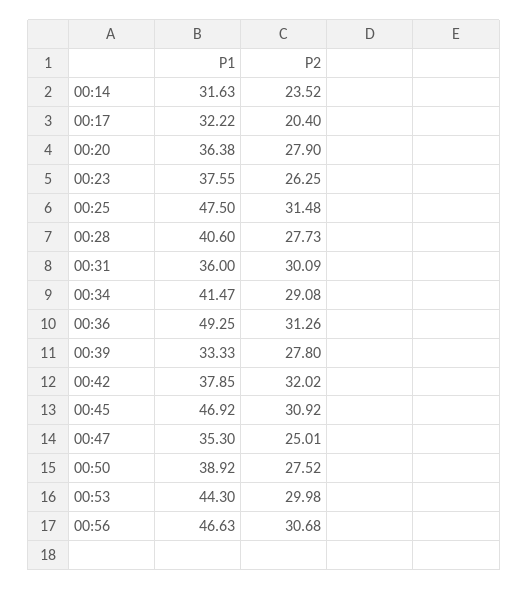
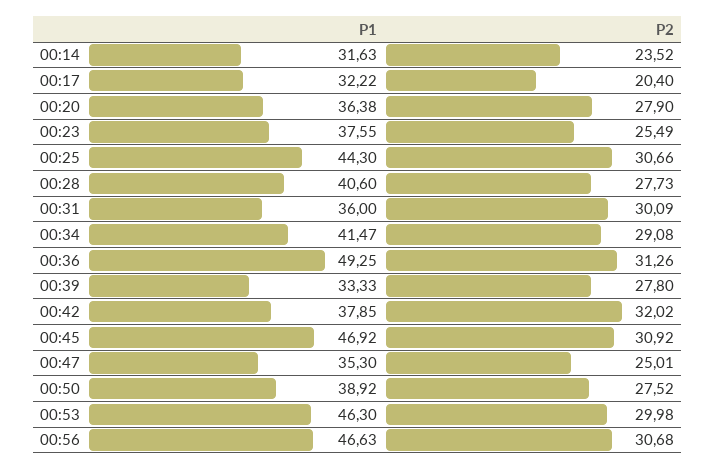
  {
    "P1": {
      "00:14": 31.63,
      "00:17": 32.22,
      "00:20": 36.38,
      "00:23": 37.55,
-     "00:25": 47.5,
+     "00:25": 44.3,
      "00:28": 40.6,
      "00:31": 36,
      "00:34": 41.47,
      "00:36": 49.25,
      "00:39": 33.33,
      "00:42": 37.85,
      "00:45": 46.92,
      "00:47": 35.3,
      "00:50": 38.92,
-     "00:53": 44.3,
+     "00:53": 46.3,
      "00:56": 46.63
    },
    "P2": {
      "00:14": 23.52,
      "00:17": 20.4,
      "00:20": 27.9,
-     "00:23": 26.25,
+     "00:23": 25.49,
-     "00:25": 31.48,
+     "00:25": 30.66,
      "00:28": 27.73,
      "00:31": 30.09,
      "00:34": 29.08,
      "00:36": 31.26,
      "00:39": 27.8,
      "00:42": 32.02,
      "00:45": 30.92,
      "00:47": 25.01,
      "00:50": 27.52,
      "00:53": 29.98,
      "00:56": 30.68
    }
  }

